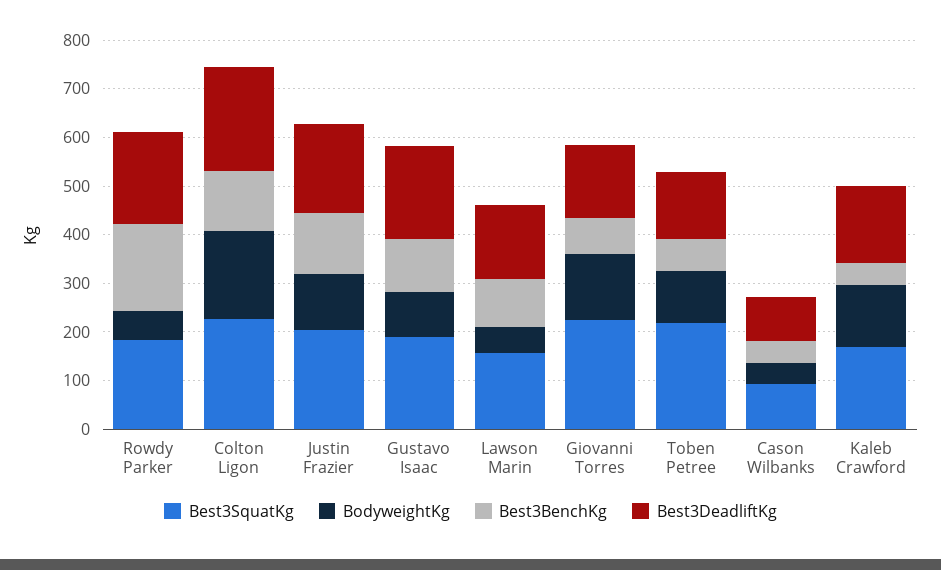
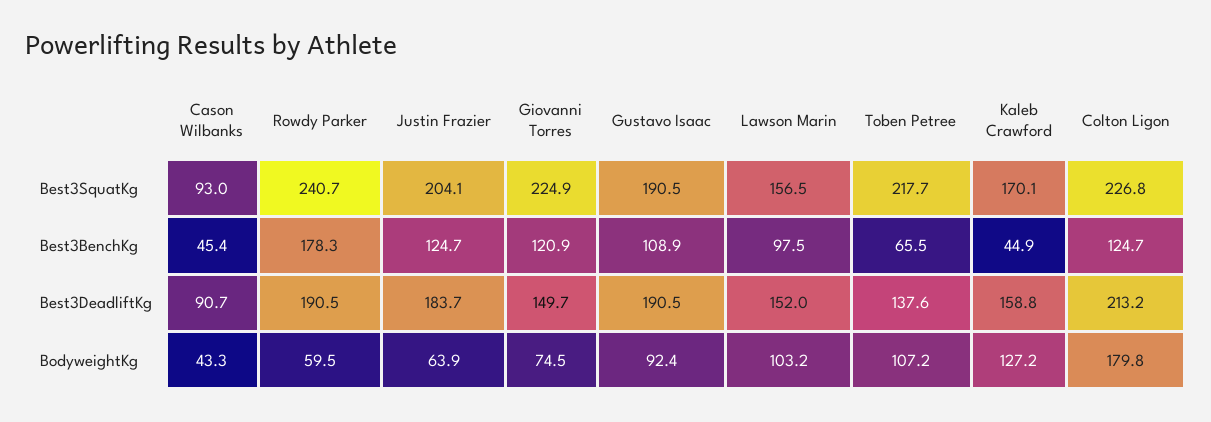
  {
    "Best3SquatKg": {
-     "Rowdy Parker": 180,
+     "Rowdy Parker": 240.7,
      "Colton Ligon": 226.8,
      "Justin Frazier": 204.1,
      "Gustavo Isaac": 190.5,
      "Lawson Marin": 156.5,
      "Giovanni Torres": 224.9,
      "Toben Petree": 217.7,
      "Cason Wilbanks": 93,
      "Kaleb Crawford": 170.1
    },
    "BodyweightKg": {
      "Rowdy Parker": 59.5,
      "Colton Ligon": 179.8,
-     "Justin Frazier": 120,
+     "Justin Frazier": 63.9,
      "Gustavo Isaac": 92.4,
-     "Lawson Marin": 60,
+     "Lawson Marin": 103.2,
-     "Giovanni Torres": 140,
+     "Giovanni Torres": 74.5,
      "Toben Petree": 107.2,
      "Cason Wilbanks": 43.3,
      "Kaleb Crawford": 127.2
    },
    "Best3BenchKg": {
      "Rowdy Parker": 178.3,
      "Colton Ligon": 124.7,
      "Justin Frazier": 124.7,
      "Gustavo Isaac": 108.9,
      "Lawson Marin": 97.5,
-     "Giovanni Torres": 80,
+     "Giovanni Torres": 120.9,
      "Toben Petree": 65.5,
      "Cason Wilbanks": 45.4,
      "Kaleb Crawford": 44.9
    },
    "Best3DeadliftKg": {
      "Rowdy Parker": 190.5,
      "Colton Ligon": 213.2,
      "Justin Frazier": 183.7,
      "Gustavo Isaac": 190.5,
      "Lawson Marin": 152,
      "Giovanni Torres": 149.7,
      "Toben Petree": 137.6,
      "Cason Wilbanks": 90.7,
      "Kaleb Crawford": 158.8
    }
  }

